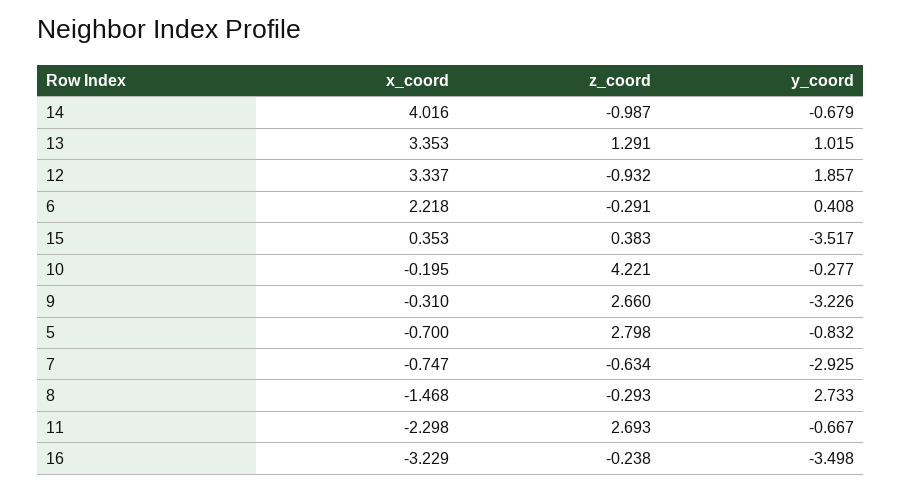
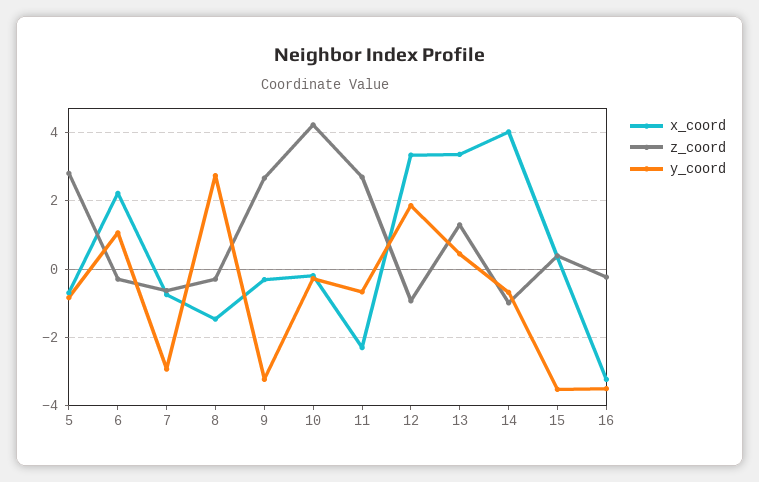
  {
    "x_coord": {
      "14": 4.016,
      "13": 3.353,
      "12": 3.337,
      "6": 2.218,
      "15": 0.353,
      "10": -0.195,
      "9": -0.31,
      "5": -0.7,
      "7": -0.747,
      "8": -1.468,
      "11": -2.298,
      "16": -3.229
    },
    "z_coord": {
      "14": -0.987,
      "13": 1.291,
      "12": -0.932,
      "6": -0.291,
      "15": 0.383,
      "10": 4.221,
      "9": 2.66,
      "5": 2.798,
      "7": -0.634,
      "8": -0.293,
      "11": 2.693,
      "16": -0.238
    },
    "y_coord": {
      "14": -0.679,
-     "13": 1.015,
+     "13": 0.4,
      "12": 1.857,
-     "6": 0.408,
+     "6": 1,
      "15": -3.517,
      "10": -0.277,
      "9": -3.226,
      "5": -0.832,
      "7": -2.925,
      "8": 2.733,
      "11": -0.667,
      "16": -3.498
    }
  }

